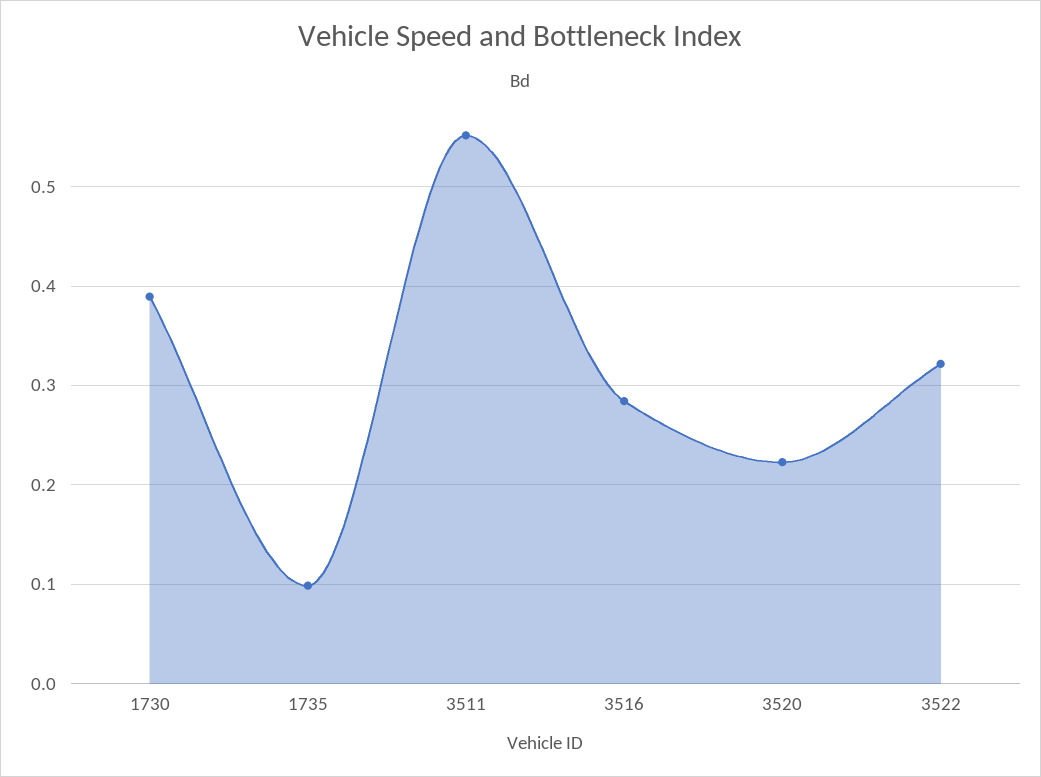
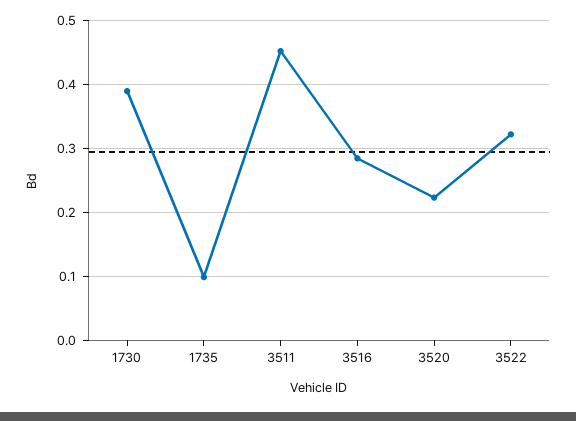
  {
    "1730": 0.39,
    "1735": 0.1,
-   "3511": 0.55,
+   "3511": 0.45,
    "3516": 0.28,
    "3520": 0.22,
    "3522": 0.32
  }

